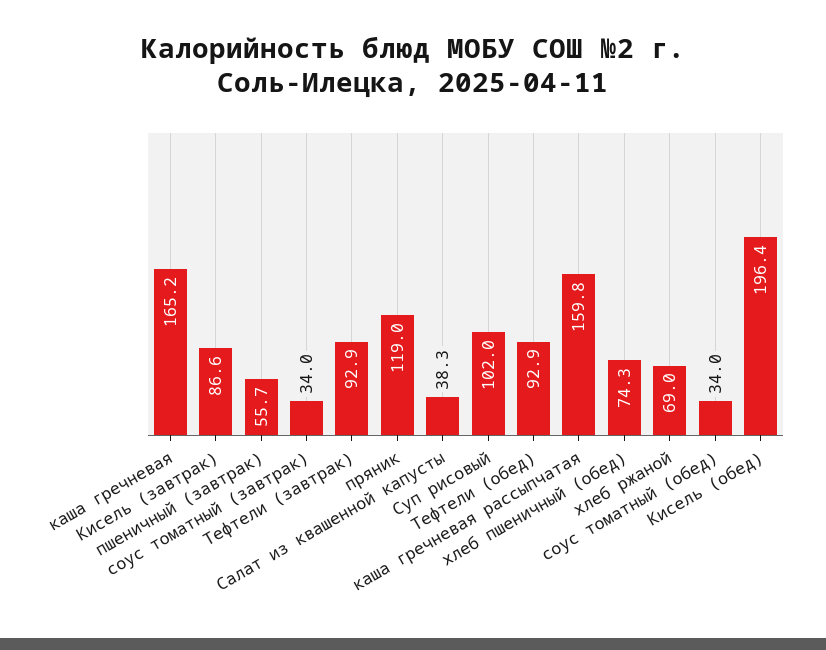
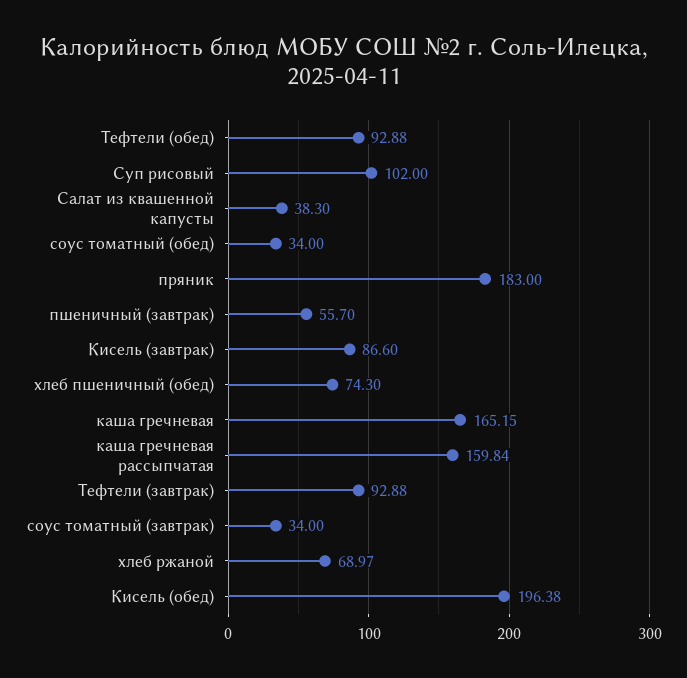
  {
    "каша гречневая": 165.15,
    "Кисель (завтрак)": 86.6,
    "пшеничный (завтрак)": 55.7,
    "соус томатный (завтрак)": 34,
    "Тефтели (завтрак)": 92.88,
-   "пряник": 119,
+   "пряник": 183,
    "Салат из квашенной капусты": 38.3,
    "Суп рисовый": 102,
    "Тефтели (обед)": 92.88,
    "каша гречневая рассыпчатая": 159.84,
    "хлеб пшеничный (обед)": 74.3,
    "хлеб ржаной": 68.97,
    "соус томатный (обед)": 34,
    "Кисель (обед)": 196.38
  }

